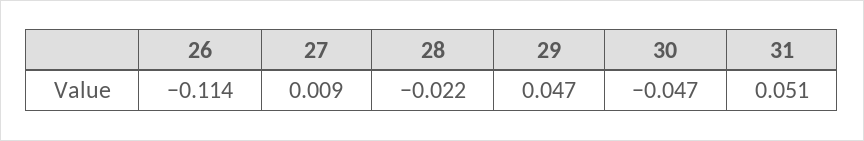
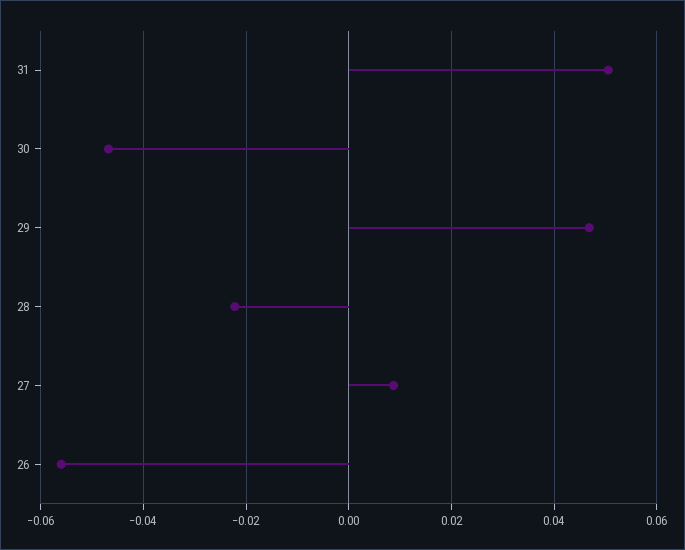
  {
-   "26": -0.114,
+   "26": -0.056,
    "27": 0.009,
    "28": -0.022,
    "29": 0.047,
    "30": -0.047,
    "31": 0.051
  }

